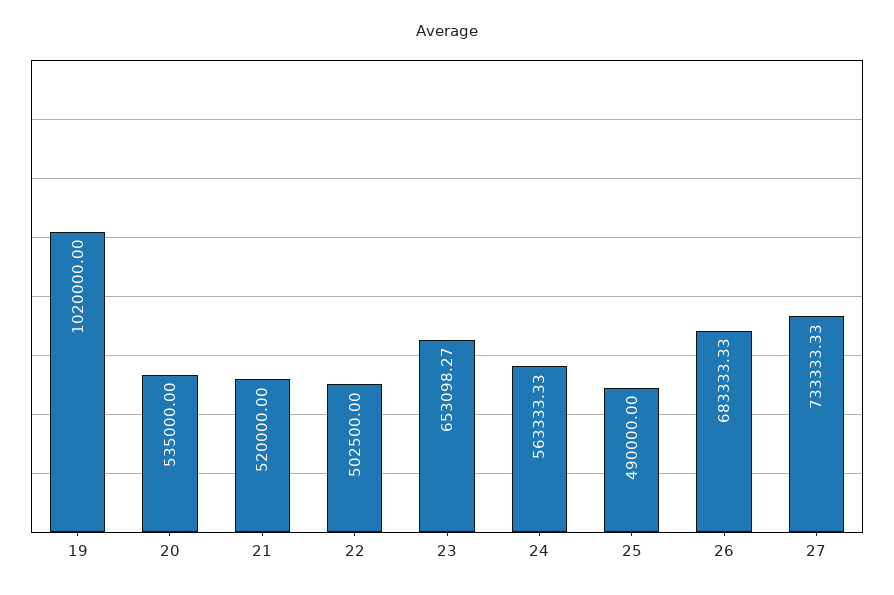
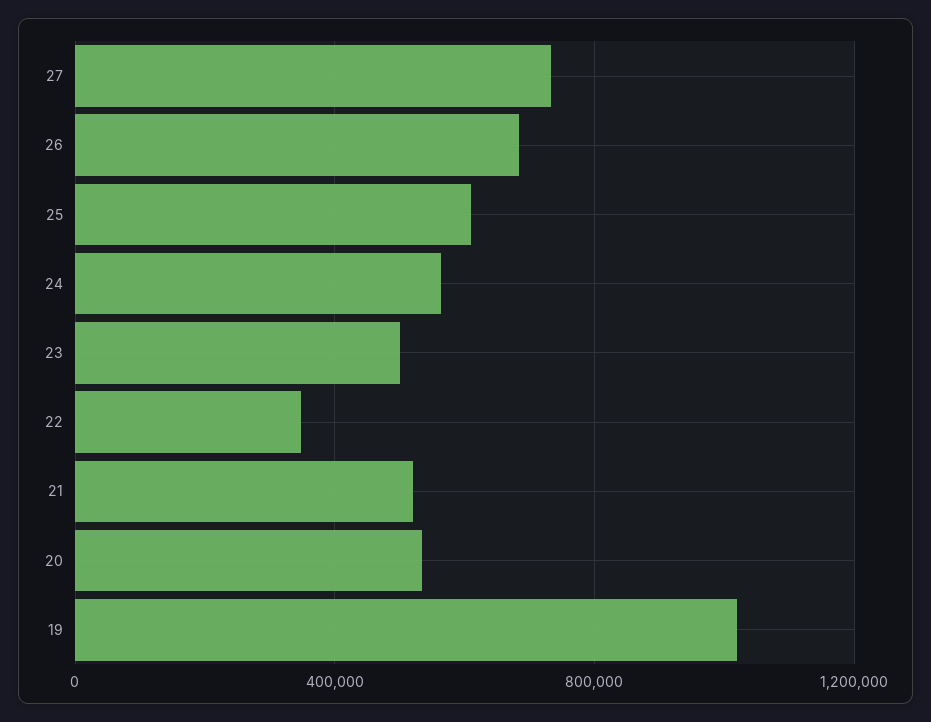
  {
    "19": 1020000,
    "20": 535000,
    "21": 520000,
-   "22": 502500,
+   "22": 350000,
-   "23": 653098.27,
+   "23": 500000,
    "24": 563333.33,
-   "25": 490000,
+   "25": 600000,
    "26": 683333.33,
    "27": 733333.33
  }

